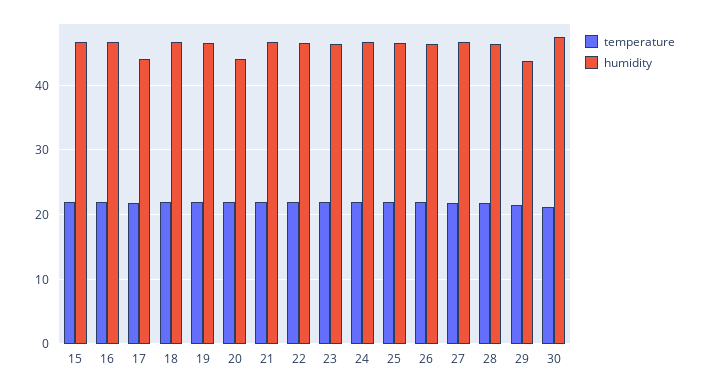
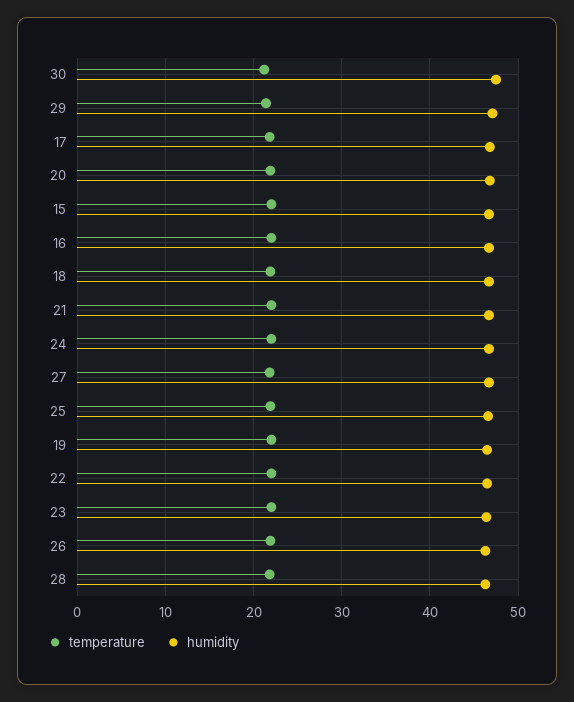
  {
    "temperature": {
      "15": 22,
      "16": 22,
      "17": 22,
      "18": 22,
      "19": 22,
      "20": 22,
      "21": 22,
      "22": 22,
      "23": 22,
      "24": 22,
      "25": 22,
      "26": 22,
      "27": 22,
      "28": 22,
      "29": 21,
      "30": 21
    },
    "humidity": {
      "15": 47,
      "16": 47,
-     "17": 44,
+     "17": 47,
      "18": 47,
      "19": 47,
-     "20": 44,
+     "20": 47,
      "21": 47,
      "22": 47,
      "23": 46,
      "24": 47,
      "25": 47,
      "26": 46,
      "27": 47,
      "28": 46,
-     "29": 44,
+     "29": 47,
      "30": 48
    }
  }

